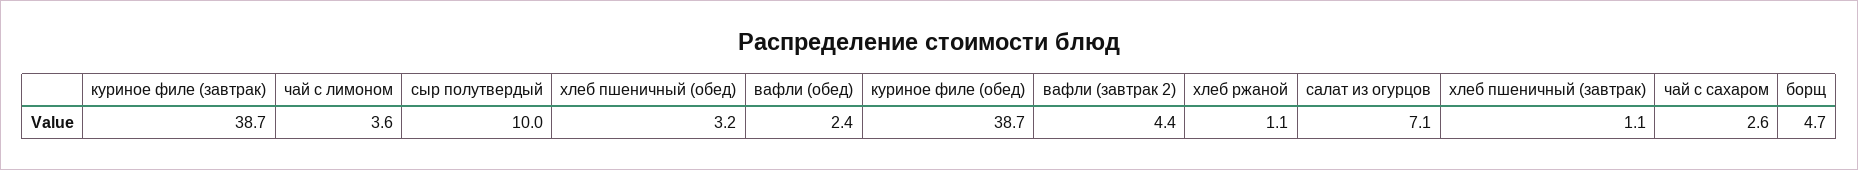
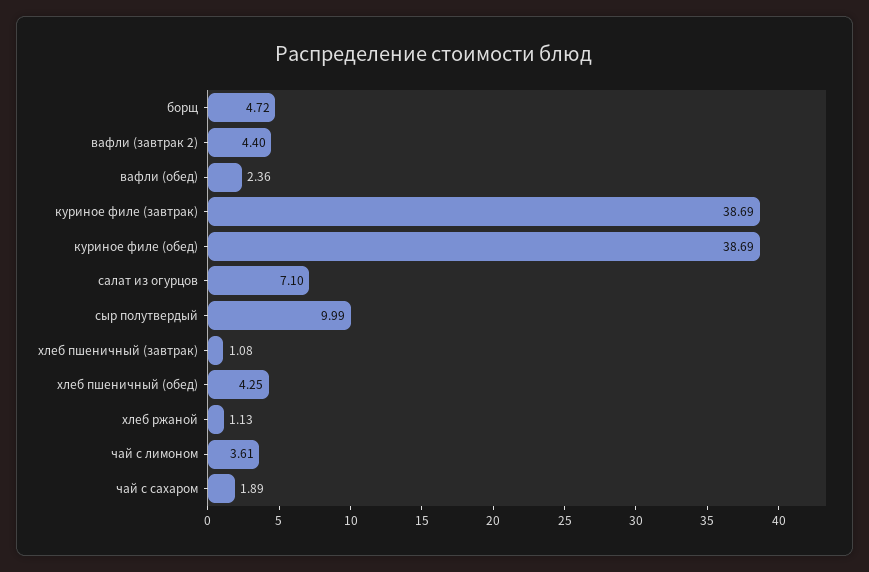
  {
    "куриное филе (завтрак)": 38.69,
    "чай с лимоном": 3.61,
    "сыр полутвердый": 9.99,
-   "хлеб пшеничный (обед)": 3.2,
+   "хлеб пшеничный (обед)": 4.25,
    "вафли (обед)": 2.36,
    "куриное филе (обед)": 38.69,
    "вафли (завтрак 2)": 4.4,
    "хлеб ржаной": 1.13,
    "салат из огурцов": 7.1,
    "хлеб пшеничный (завтрак)": 1.08,
-   "чай с сахаром": 2.6,
+   "чай с сахаром": 1.89,
    "борщ": 4.72
  }

